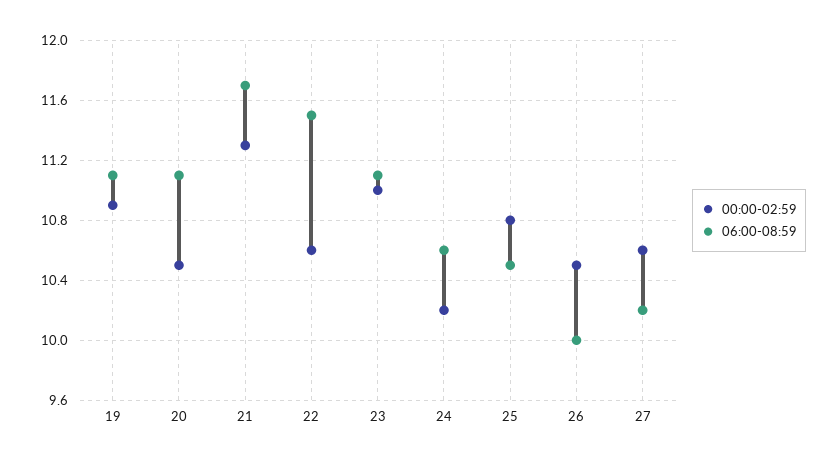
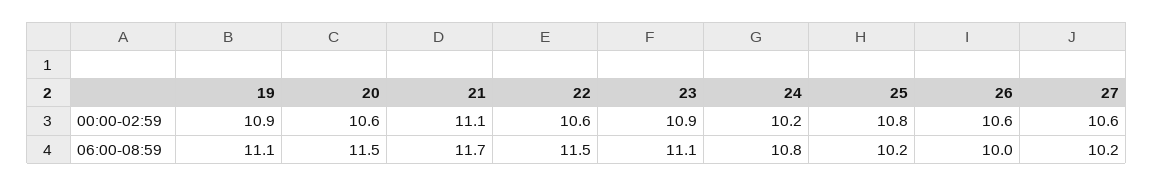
  {
    "00:00-02:59": {
      "19": 10.9,
-     "20": 10.5,
+     "20": 10.6,
-     "21": 11.3,
+     "21": 11.1,
      "22": 10.6,
-     "23": 11,
+     "23": 10.9,
      "24": 10.2,
      "25": 10.8,
-     "26": 10.5,
+     "26": 10.6,
      "27": 10.6
    },
    "06:00-08:59": {
      "19": 11.1,
-     "20": 11.1,
+     "20": 11.5,
      "21": 11.7,
      "22": 11.5,
      "23": 11.1,
-     "24": 10.6,
+     "24": 10.8,
-     "25": 10.5,
+     "25": 10.2,
      "26": 10,
      "27": 10.2
    }
  }

